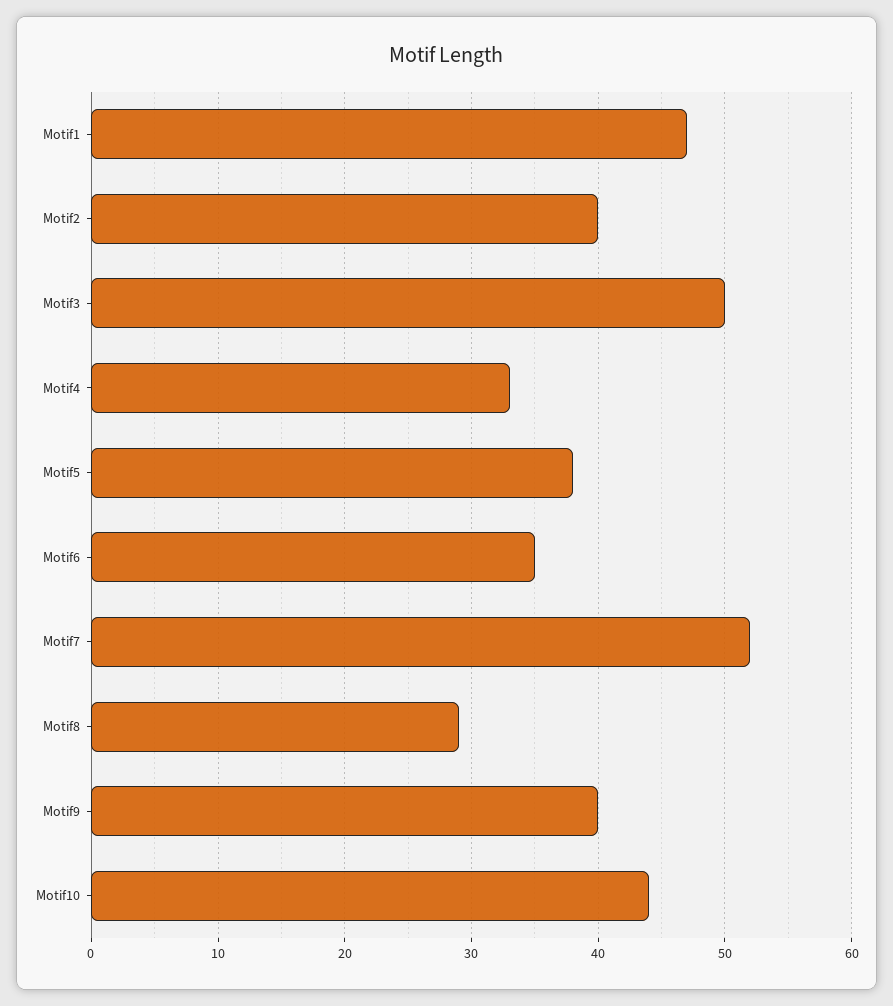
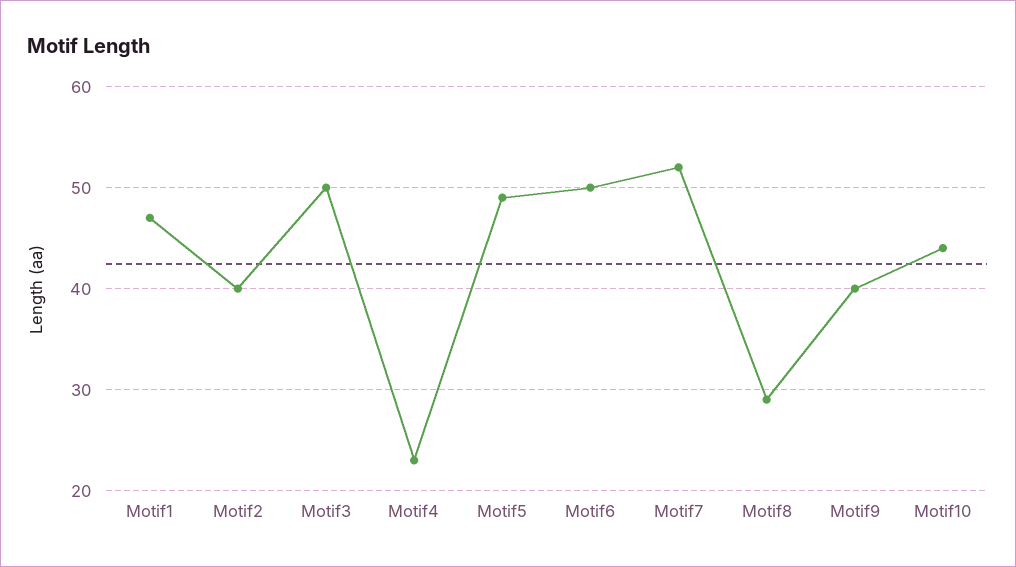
  {
    "Motif1": 47,
    "Motif2": 40,
    "Motif3": 50,
-   "Motif4": 33,
+   "Motif4": 23,
-   "Motif5": 38,
+   "Motif5": 49,
-   "Motif6": 35,
+   "Motif6": 50,
    "Motif7": 52,
    "Motif8": 29,
    "Motif9": 40,
    "Motif10": 44
  }

